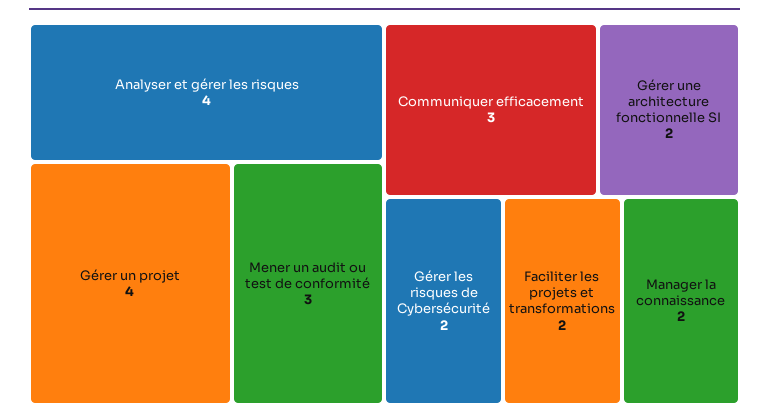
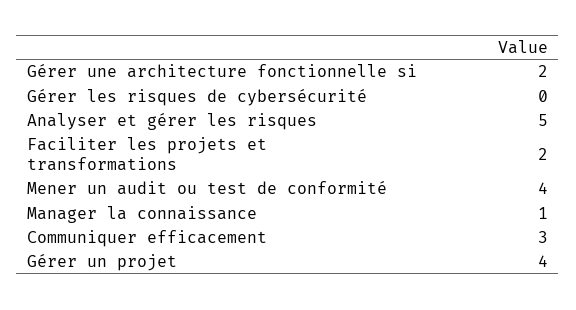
  {
-   "Analyser et gérer les risques": 4,
+   "Analyser et gérer les risques": 5,
    "Gérer un projet": 4,
-   "Mener un audit ou test de conformité": 3,
+   "Mener un audit ou test de conformité": 4,
    "Communiquer efficacement": 3,
    "Gérer une architecture fonctionnelle SI": 2,
-   "Gérer les risques de Cybersécurité": 2,
+   "Gérer les risques de Cybersécurité": 0,
    "Faciliter les projets et transformations": 2,
-   "Manager la connaissance": 2
+   "Manager la connaissance": 1
  }

